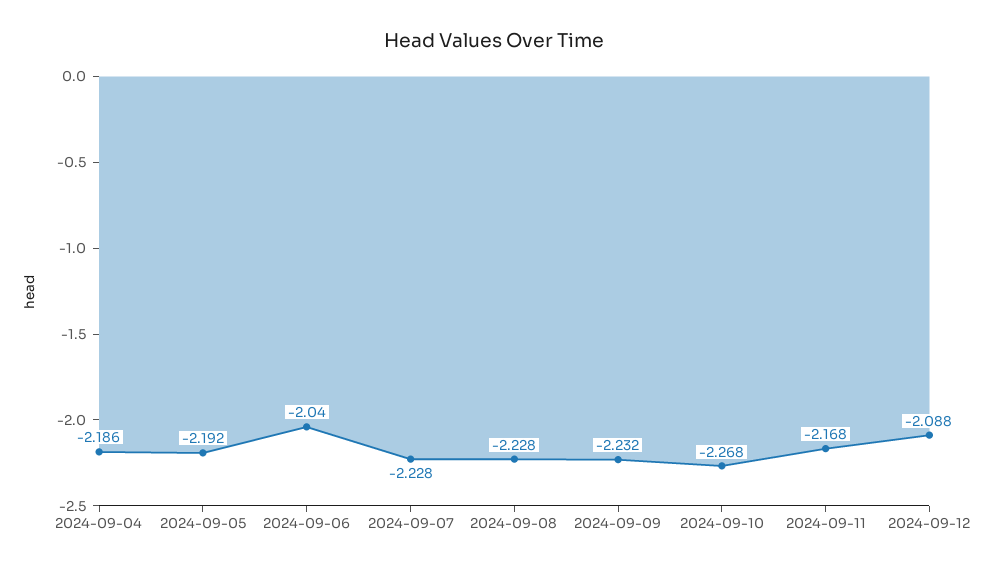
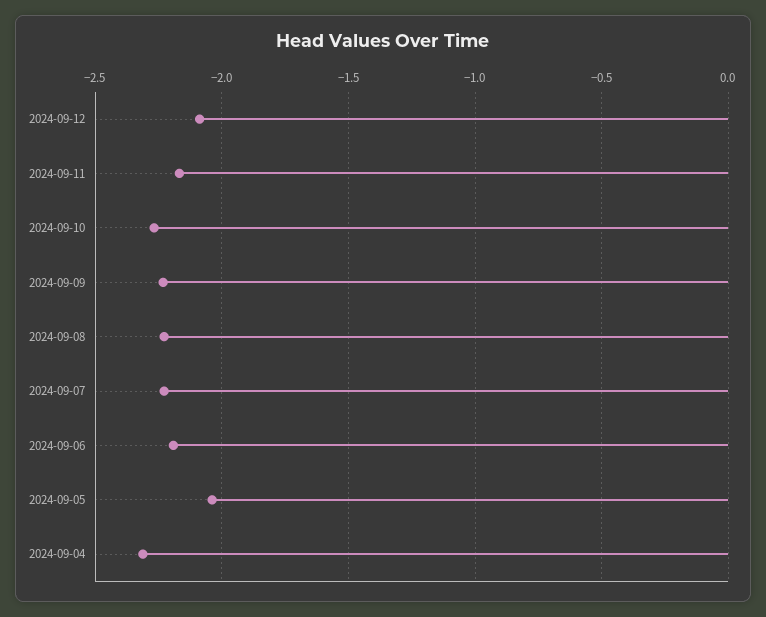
  {
-   "2024-09-04": -2.186,
+   "2024-09-04": -2.3,
-   "2024-09-05": -2.192,
+   "2024-09-05": -2.05,
-   "2024-09-06": -2.04,
+   "2024-09-06": -2.2,
    "2024-09-07": -2.228,
    "2024-09-08": -2.228,
    "2024-09-09": -2.232,
    "2024-09-10": -2.268,
    "2024-09-11": -2.168,
    "2024-09-12": -2.088
  }

